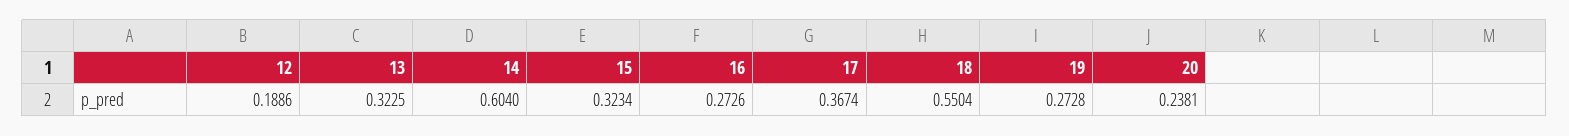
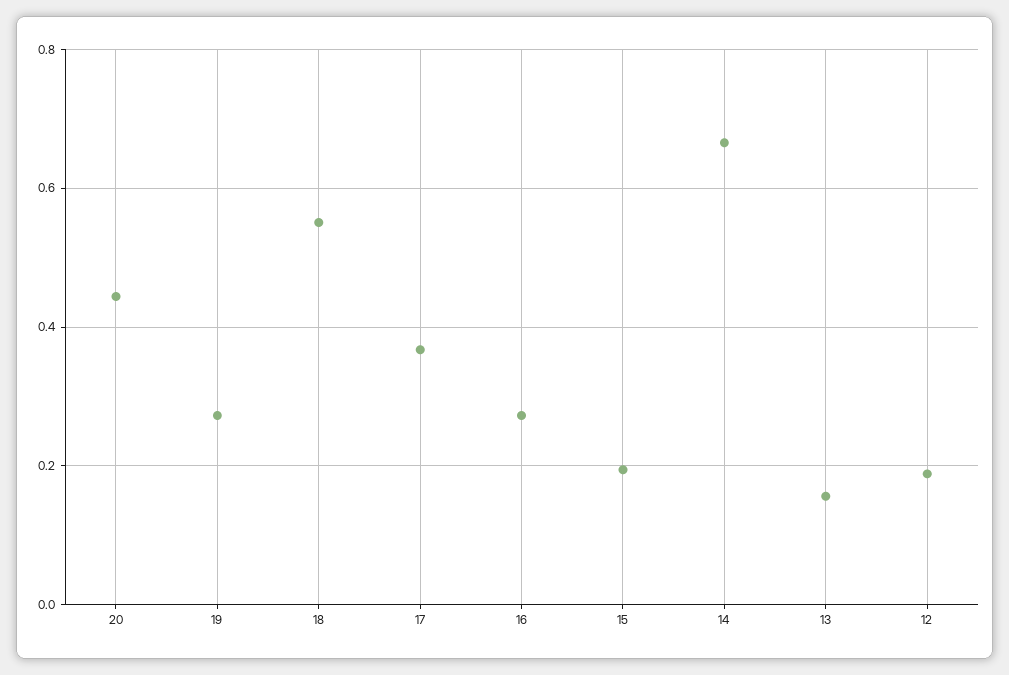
  {
    "12": 0.1886,
-   "13": 0.3225,
+   "13": 0.16,
-   "14": 0.604,
+   "14": 0.66,
-   "15": 0.3234,
+   "15": 0.2,
    "16": 0.2726,
    "17": 0.3674,
    "18": 0.5504,
    "19": 0.2728,
-   "20": 0.2381
+   "20": 0.44
  }

